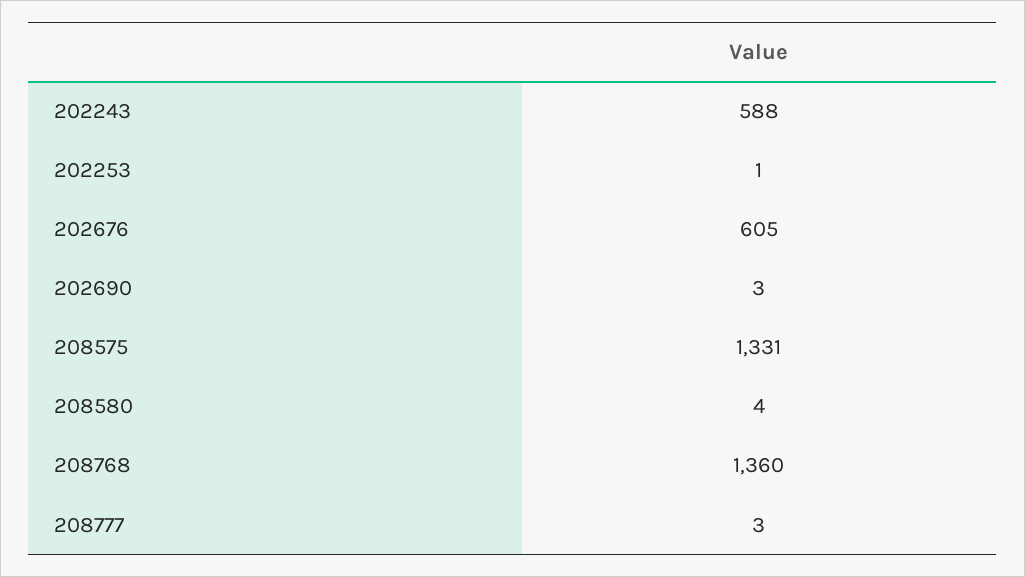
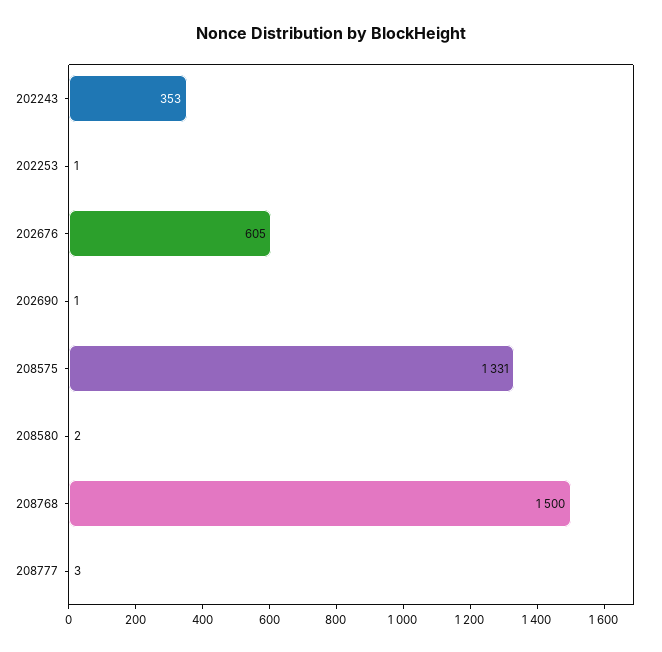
  {
-   "202243": 588,
+   "202243": 353,
    "202253": 1,
    "202676": 605,
-   "202690": 3,
+   "202690": 1,
    "208575": 1331,
-   "208580": 4,
+   "208580": 2,
-   "208768": 1360,
+   "208768": 1500,
    "208777": 3
  }

